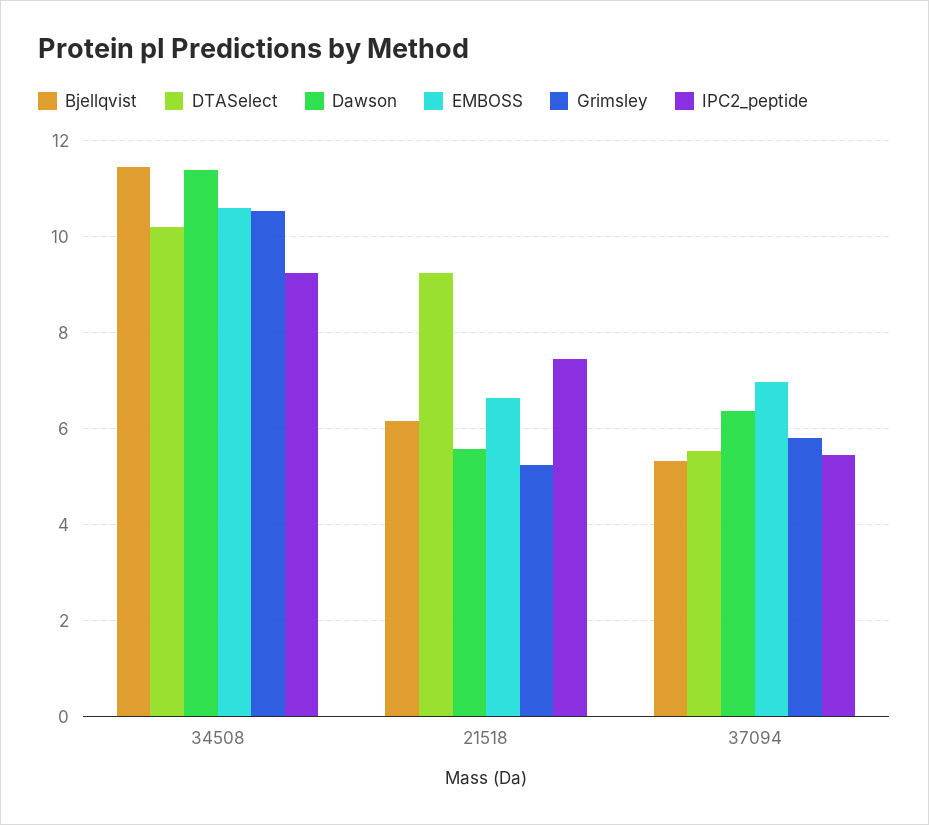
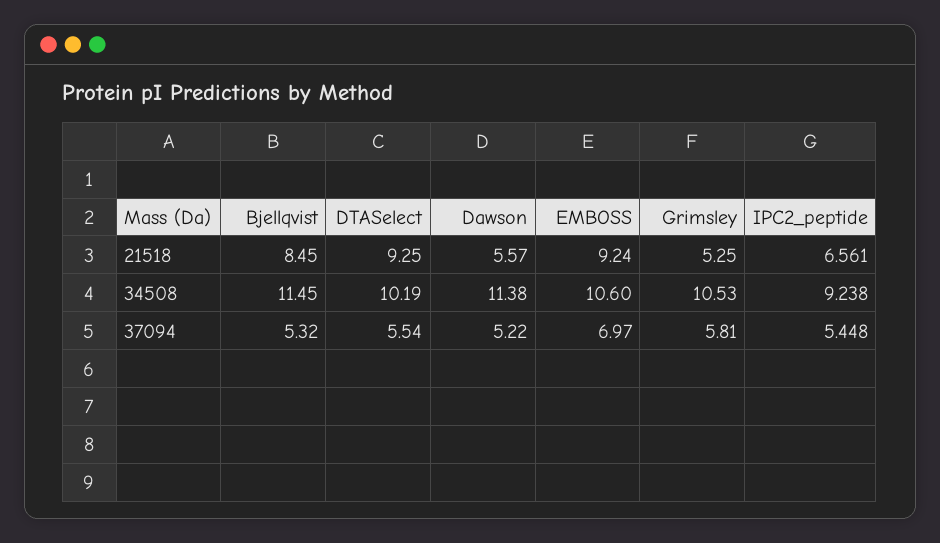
  {
    "Bjellqvist": {
      "34508": 11.45,
-     "21518": 6.2,
+     "21518": 8.45,
      "37094": 5.32
    },
    "DTASelect": {
      "34508": 10.19,
      "21518": 9.25,
      "37094": 5.54
    },
    "Dawson": {
      "34508": 11.38,
      "21518": 5.57,
-     "37094": 6.4
+     "37094": 5.22
    },
    "EMBOSS": {
      "34508": 10.6,
-     "21518": 6.6,
+     "21518": 9.24,
      "37094": 6.97
    },
    "Grimsley": {
      "34508": 10.53,
      "21518": 5.25,
      "37094": 5.81
    },
    "IPC2_peptide": {
      "34508": 9.238,
-     "21518": 7.4,
+     "21518": 6.561,
      "37094": 5.448
    }
  }

